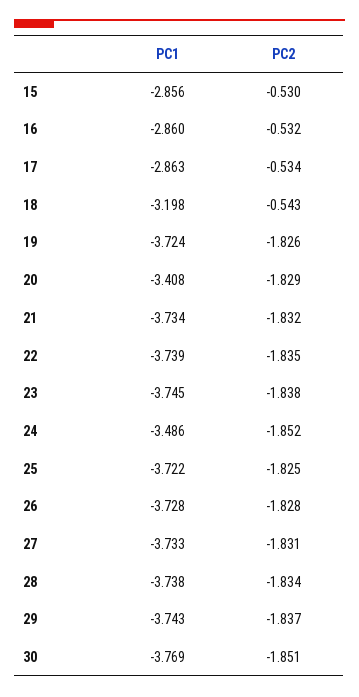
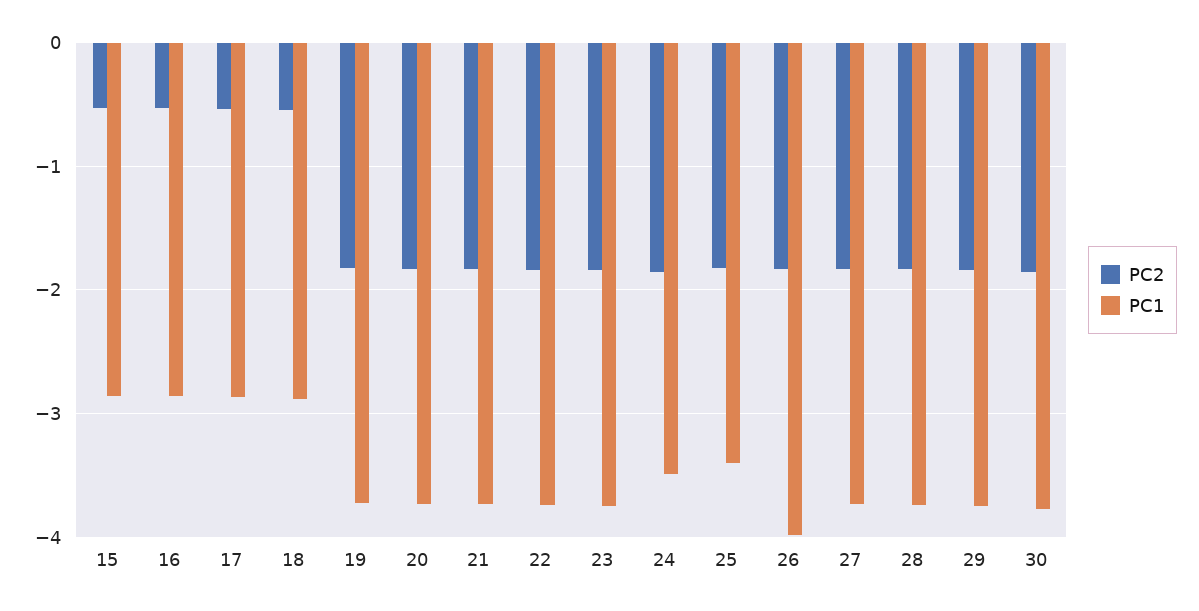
  {
    "PC1": {
      "15": -2.856,
      "16": -2.86,
      "17": -2.863,
-     "18": -3.198,
+     "18": -2.9,
      "19": -3.724,
-     "20": -3.408,
+     "20": -3.7,
      "21": -3.734,
      "22": -3.739,
      "23": -3.745,
      "24": -3.486,
-     "25": -3.722,
+     "25": -3.4,
-     "26": -3.728,
+     "26": -4,
      "27": -3.733,
      "28": -3.738,
      "29": -3.743,
      "30": -3.769
    },
    "PC2": {
      "15": -0.53,
      "16": -0.532,
      "17": -0.534,
      "18": -0.543,
      "19": -1.826,
      "20": -1.829,
      "21": -1.832,
      "22": -1.835,
      "23": -1.838,
      "24": -1.852,
      "25": -1.825,
      "26": -1.828,
      "27": -1.831,
      "28": -1.834,
      "29": -1.837,
      "30": -1.851
    }
  }

